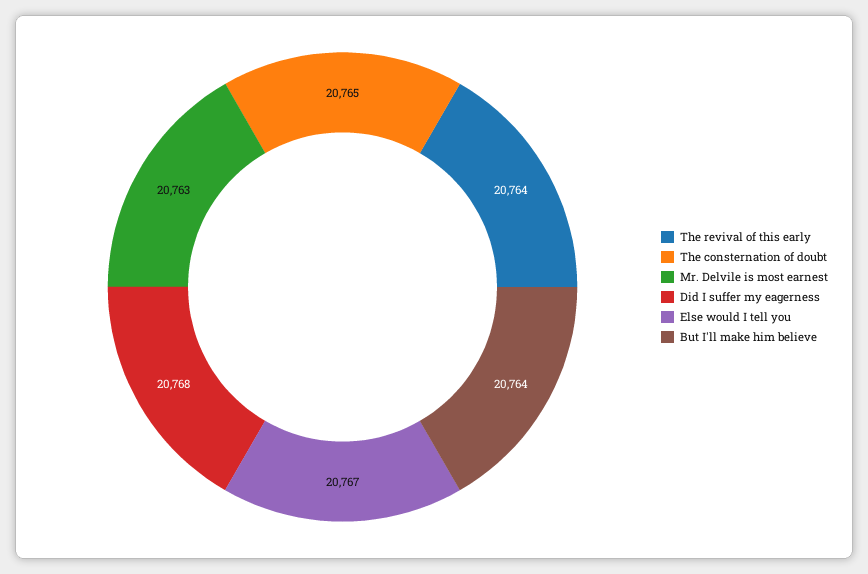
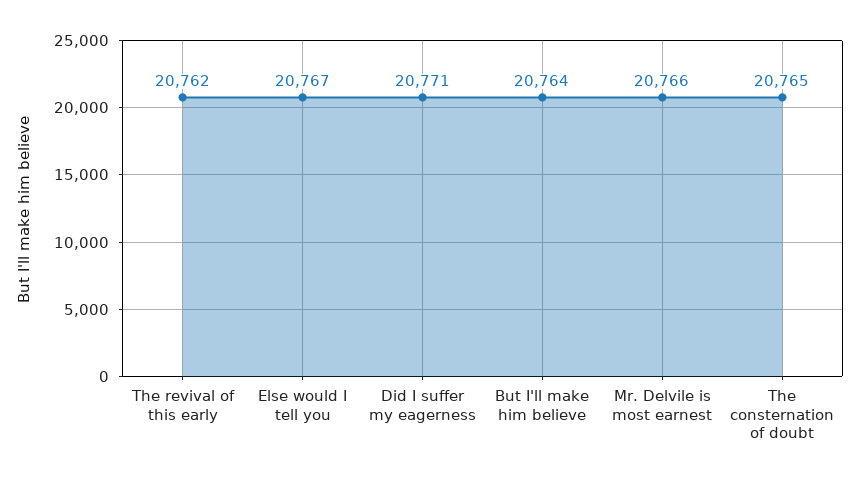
  {
-   "The revival of this early": 20764,
+   "The revival of this early": 20762,
    "The consternation of doubt": 20765,
-   "Mr. Delvile is most earnest": 20763,
+   "Mr. Delvile is most earnest": 20766,
-   "Did I suffer my eagerness": 20768,
+   "Did I suffer my eagerness": 20771,
    "Else would I tell you": 20767,
    "But I'll make him believe": 20764
  }

